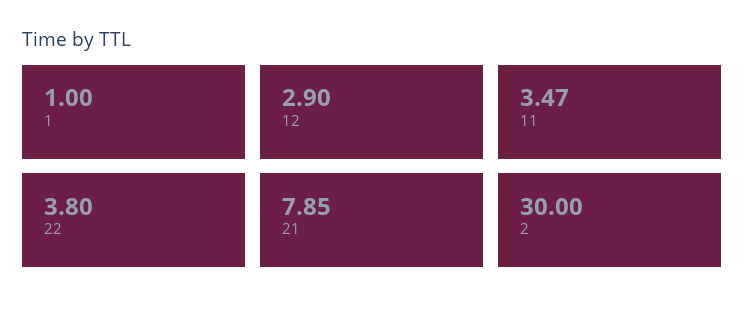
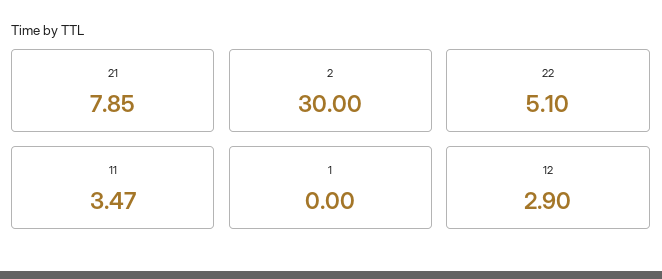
  {
-   "1": 1,
+   "1": 0,
    "12": 2.9,
    "11": 3.47,
-   "22": 3.8,
+   "22": 5.1,
    "21": 7.85,
    "2": 30
  }

